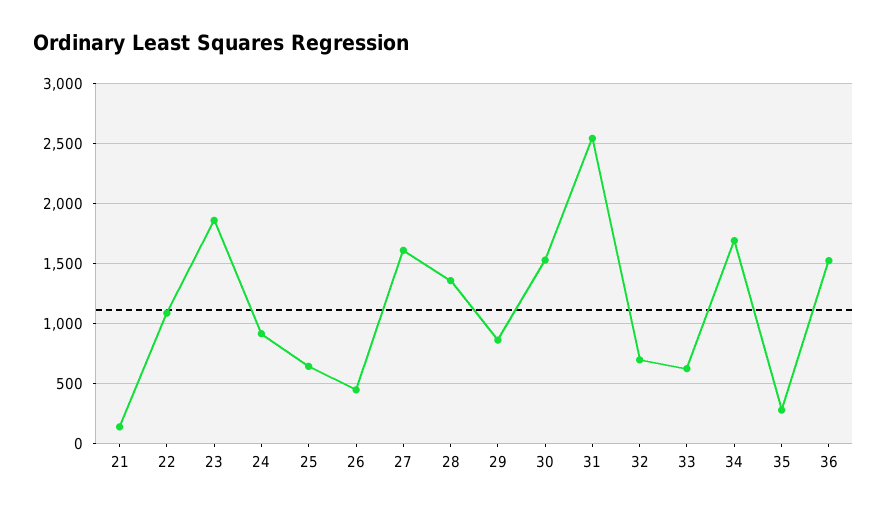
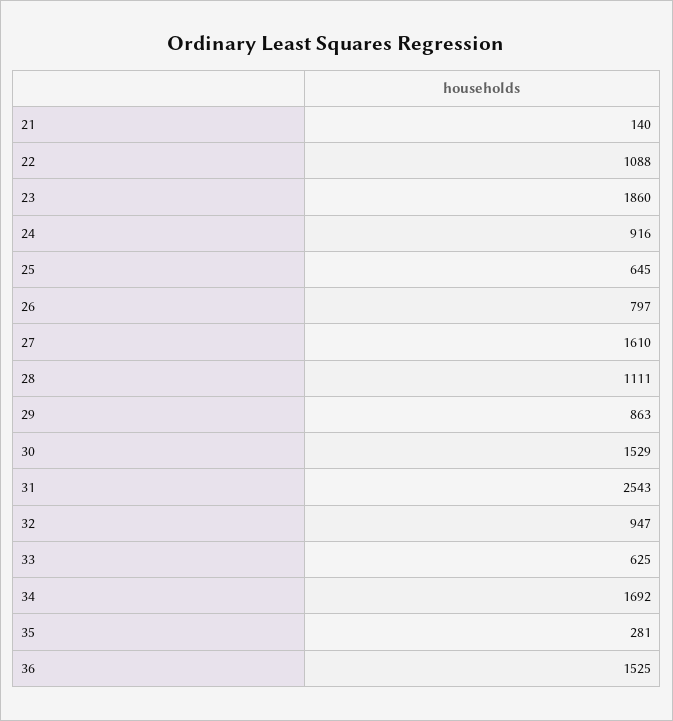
  {
    "21": 140,
    "22": 1088,
    "23": 1860,
    "24": 916,
    "25": 645,
-   "26": 450,
+   "26": 797,
    "27": 1610,
-   "28": 1350,
+   "28": 1111,
    "29": 863,
    "30": 1529,
    "31": 2543,
-   "32": 700,
+   "32": 947,
    "33": 625,
    "34": 1692,
    "35": 281,
    "36": 1525
  }

